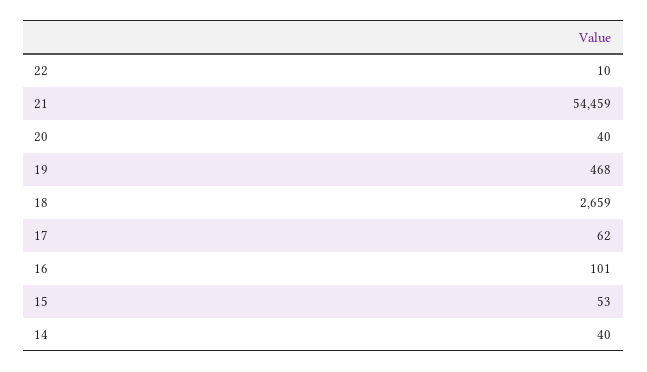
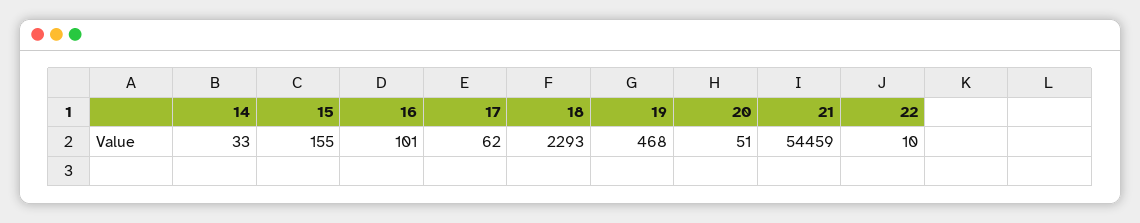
  {
    "22": 10,
    "21": 54459,
-   "20": 40,
+   "20": 51,
    "19": 468,
-   "18": 2659,
+   "18": 2293,
    "17": 62,
    "16": 101,
-   "15": 53,
+   "15": 155,
-   "14": 40
+   "14": 33
  }

